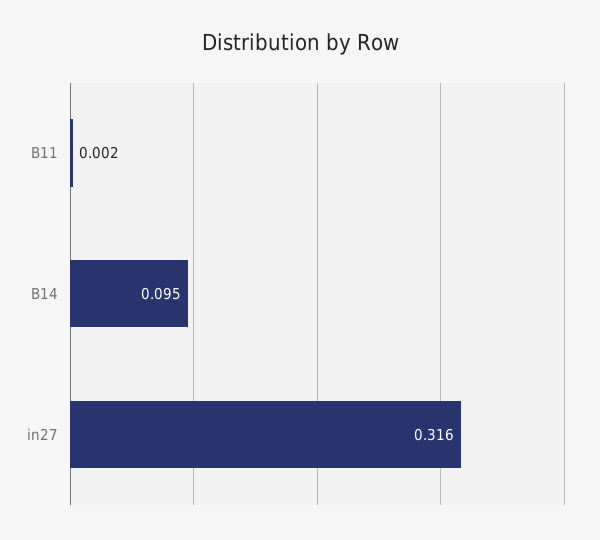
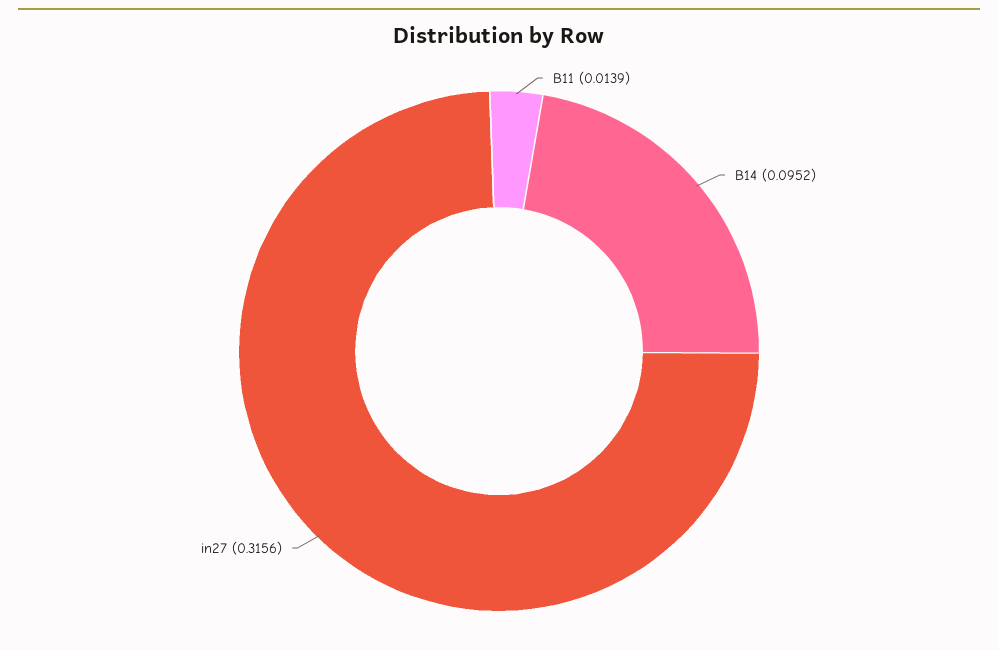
  {
-   "B11": 0.002,
+   "B11": 0.0139,
    "B14": 0.0952,
    "in27": 0.3156
  }

